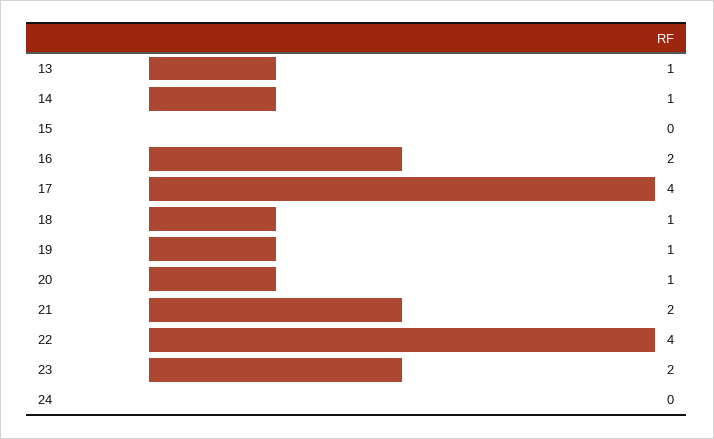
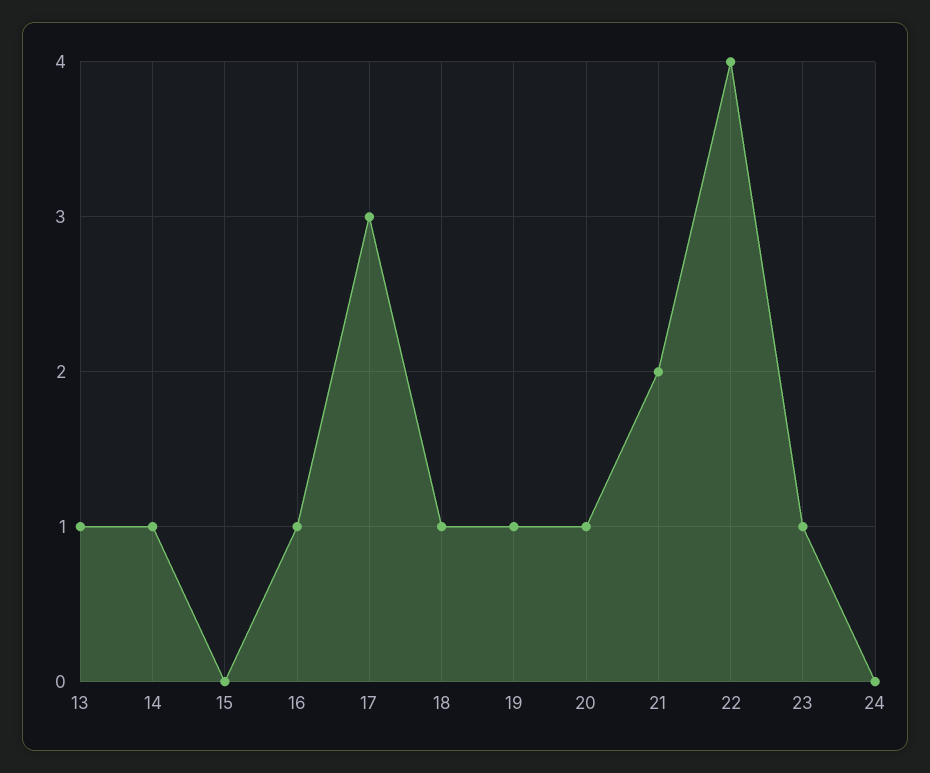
  {
    "13": 1,
    "14": 1,
    "15": 0,
-   "16": 2,
+   "16": 1,
-   "17": 4,
+   "17": 3,
    "18": 1,
    "19": 1,
    "20": 1,
    "21": 2,
    "22": 4,
-   "23": 2,
+   "23": 1,
    "24": 0
  }

